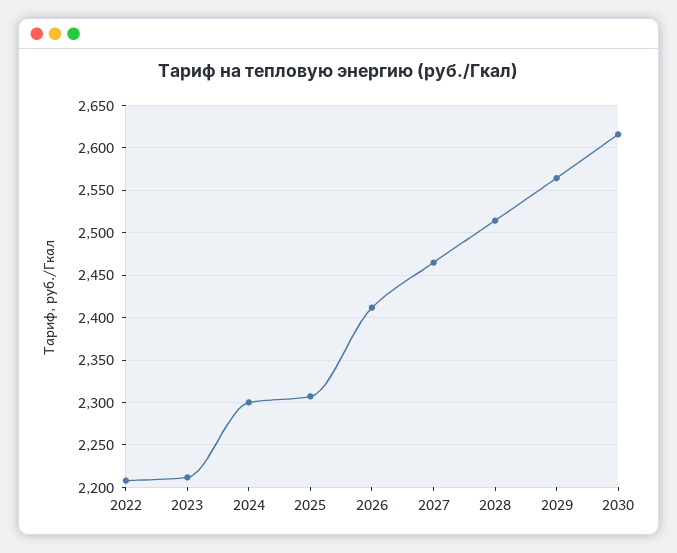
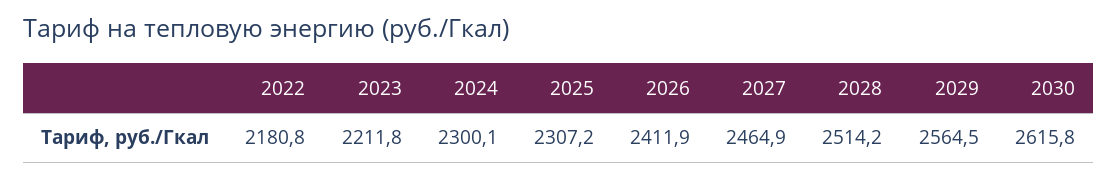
  {
-   "2022": 2210,
+   "2022": 2180.8,
    "2023": 2211.8,
    "2024": 2300.1,
    "2025": 2307.2,
    "2026": 2411.9,
    "2027": 2464.9,
    "2028": 2514.2,
    "2029": 2564.5,
    "2030": 2615.8
  }

